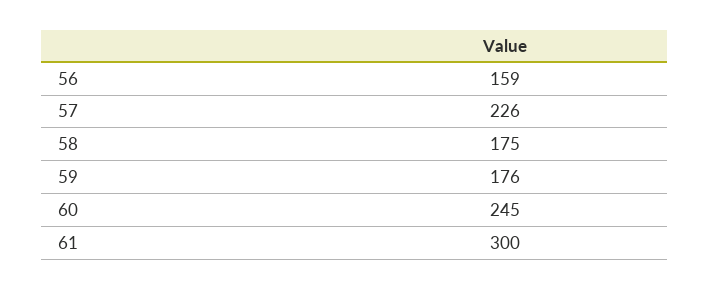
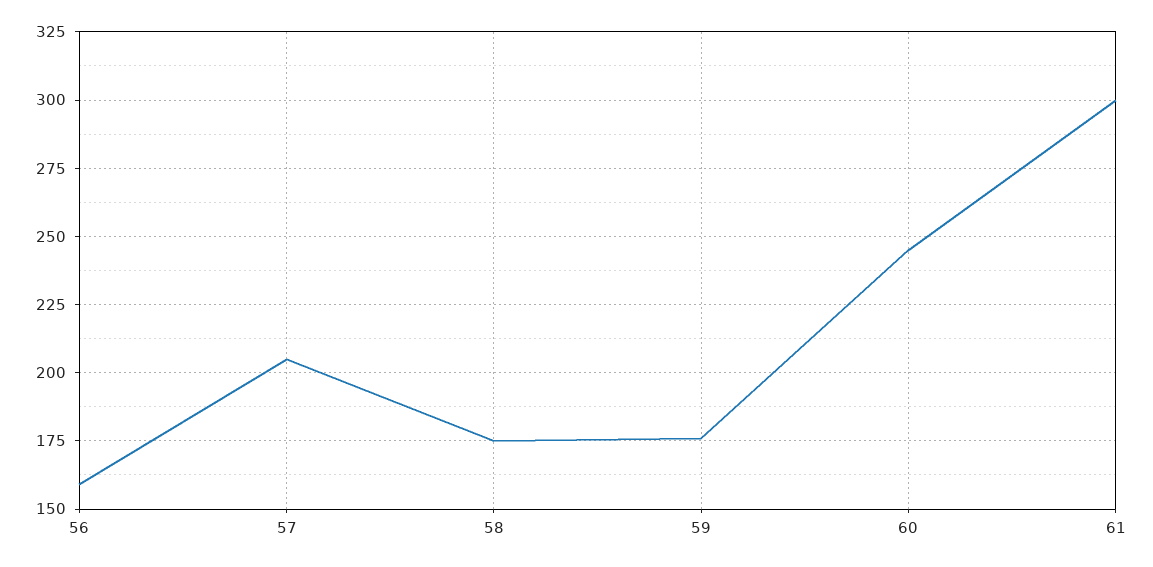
  {
    "56": 159,
-   "57": 226,
+   "57": 205,
    "58": 175,
    "59": 176,
    "60": 245,
    "61": 300
  }

